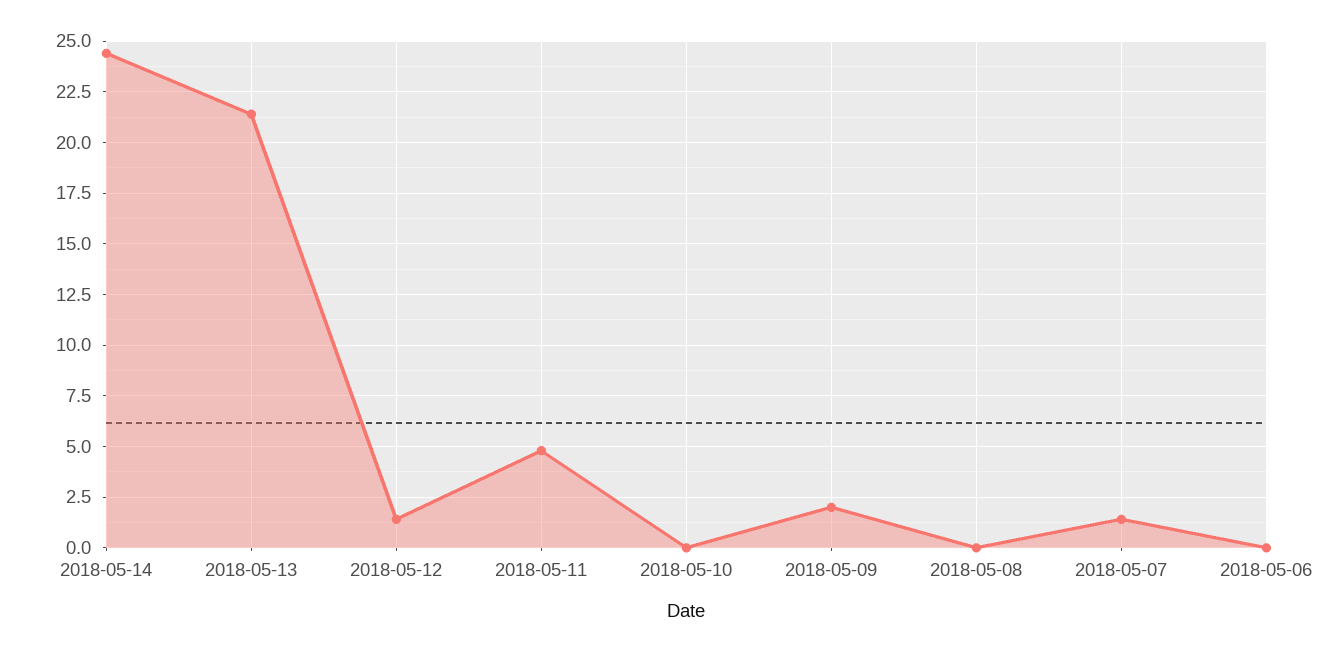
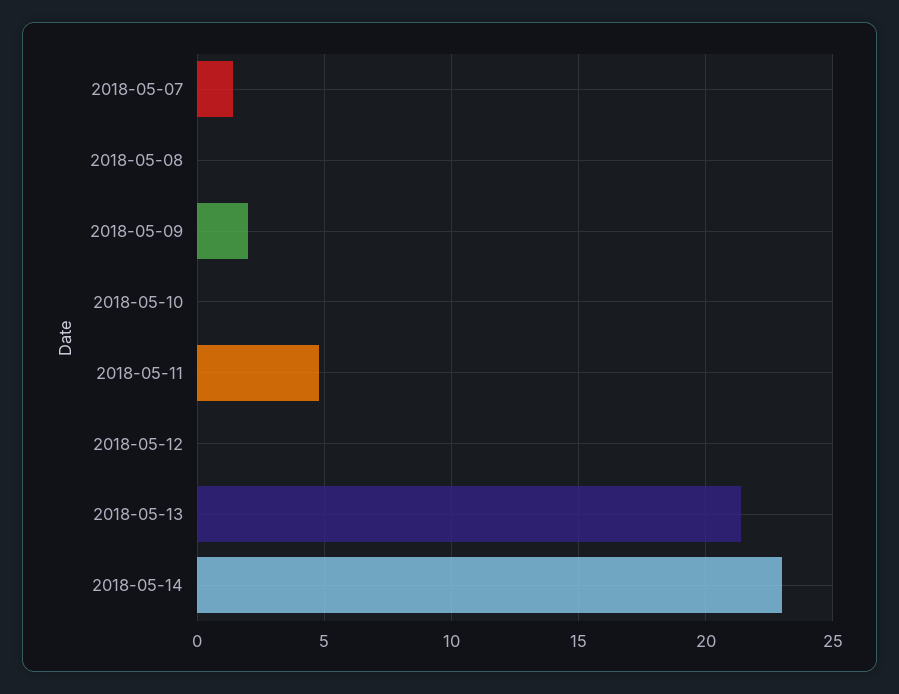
  {
-   "2018-05-14": 24.5,
+   "2018-05-14": 23,
    "2018-05-13": 21.5,
-   "2018-05-12": 1.5,
+   "2018-05-12": 0,
    "2018-05-11": 5,
    "2018-05-10": 0,
    "2018-05-09": 2,
    "2018-05-08": 0,
-   "2018-05-07": 1.5,
+   "2018-05-07": 1.5
-   "2018-05-06": 0
  }

